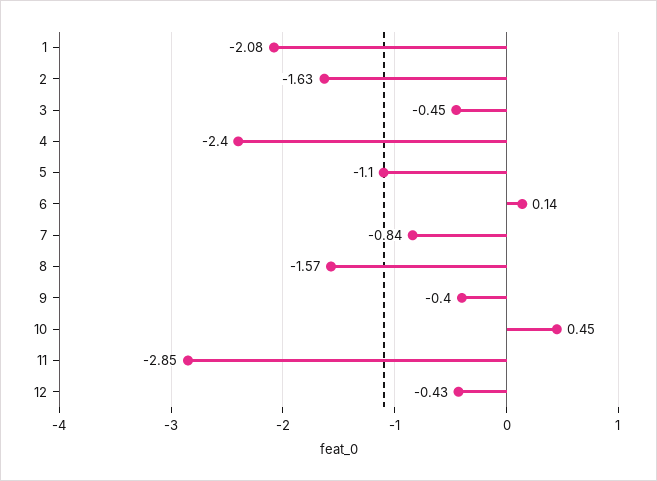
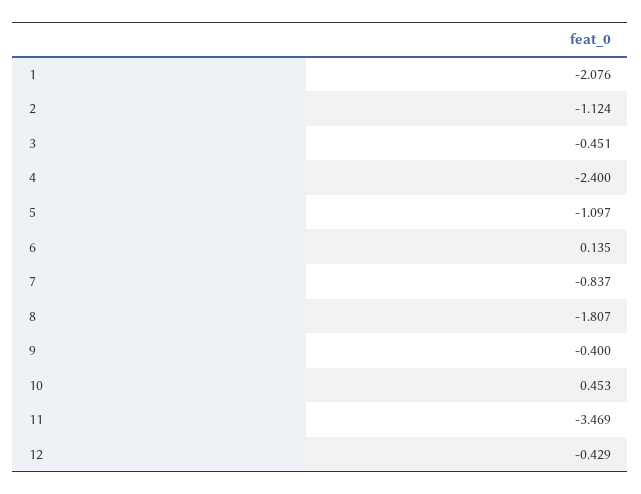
  {
    "1": -2.076,
-   "2": -1.63,
+   "2": -1.124,
    "3": -0.451,
    "4": -2.4,
    "5": -1.097,
    "6": 0.135,
    "7": -0.837,
-   "8": -1.57,
+   "8": -1.807,
    "9": -0.4,
    "10": 0.453,
-   "11": -2.85,
+   "11": -3.469,
    "12": -0.429
  }

